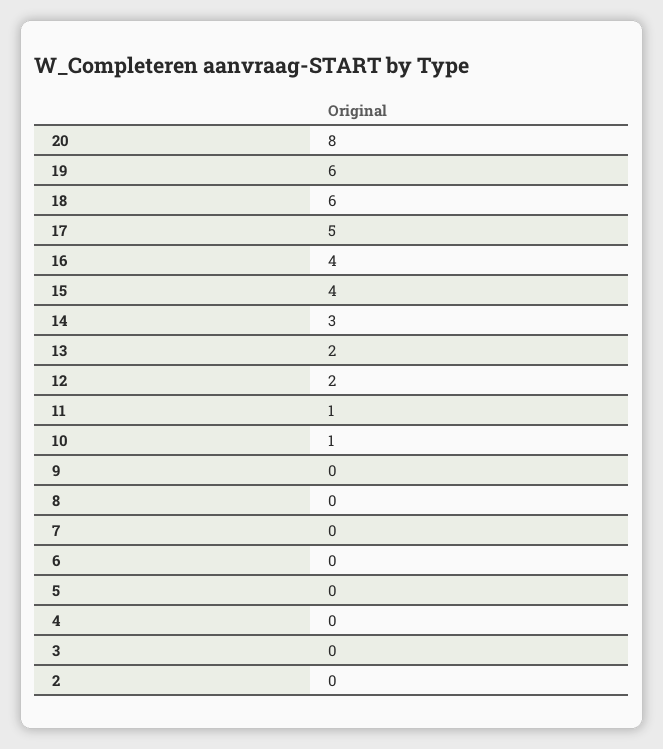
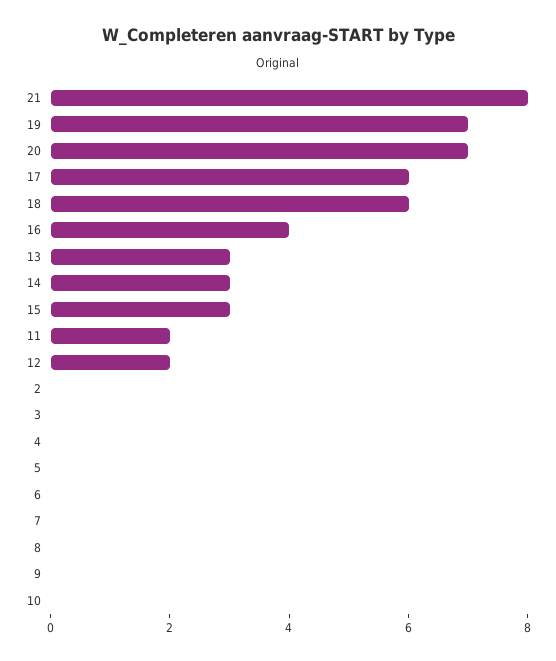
  {
-   "20": 8,
+   "20": 7,
-   "19": 6,
+   "19": 7,
    "18": 6,
-   "17": 5,
+   "17": 6,
    "16": 4,
-   "15": 4,
+   "15": 3,
    "14": 3,
-   "13": 2,
+   "13": 3,
    "12": 2,
-   "11": 1,
+   "11": 2,
-   "10": 1,
+   "10": 0,
    "9": 0,
    "8": 0,
    "7": 0,
    "6": 0,
    "5": 0,
    "4": 0,
    "3": 0,
-   "2": 0
+   "2": 0,
+   "21": 8
  }

